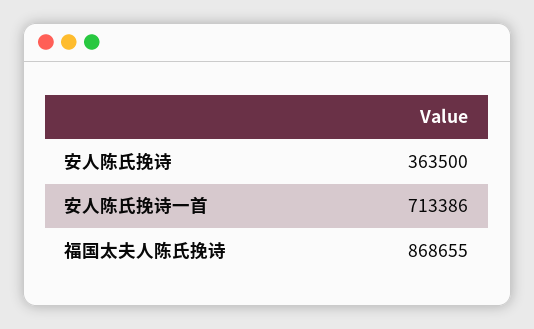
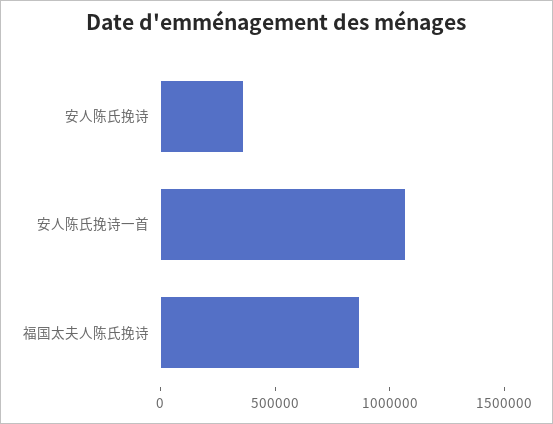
  {
    "安人陈氏挽诗": 363500,
-   "安人陈氏挽诗一首": 713386,
+   "安人陈氏挽诗一首": 1100000,
    "福国太夫人陈氏挽诗": 868655
  }

